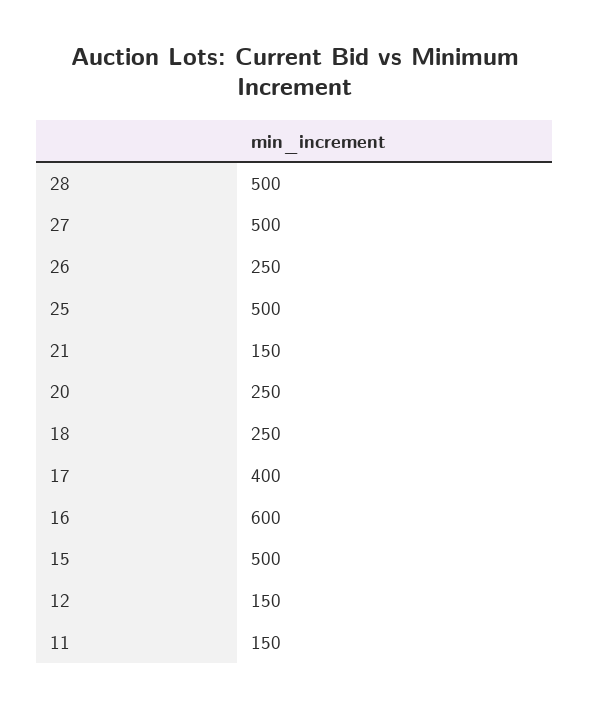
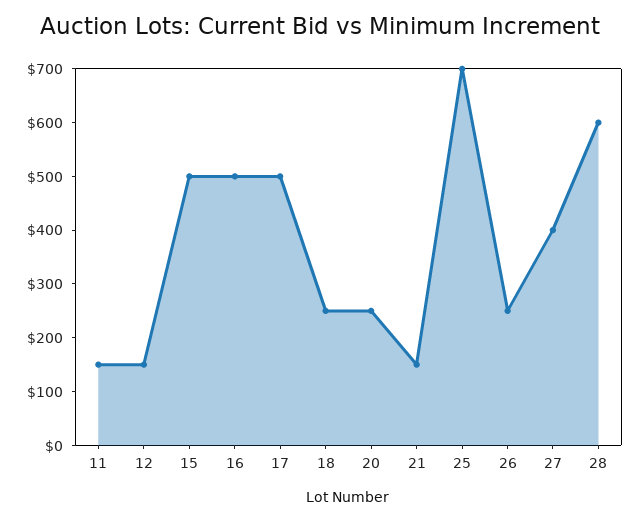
  {
-   "28": 500,
+   "28": 600,
-   "27": 500,
+   "27": 400,
    "26": 250,
-   "25": 500,
+   "25": 700,
    "21": 150,
    "20": 250,
    "18": 250,
-   "17": 400,
+   "17": 500,
-   "16": 600,
+   "16": 500,
    "15": 500,
    "12": 150,
    "11": 150
  }

